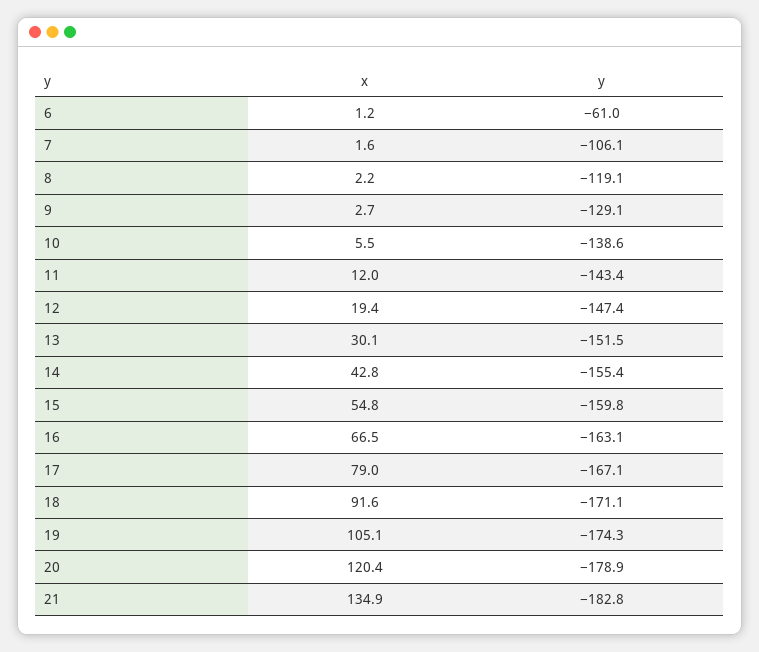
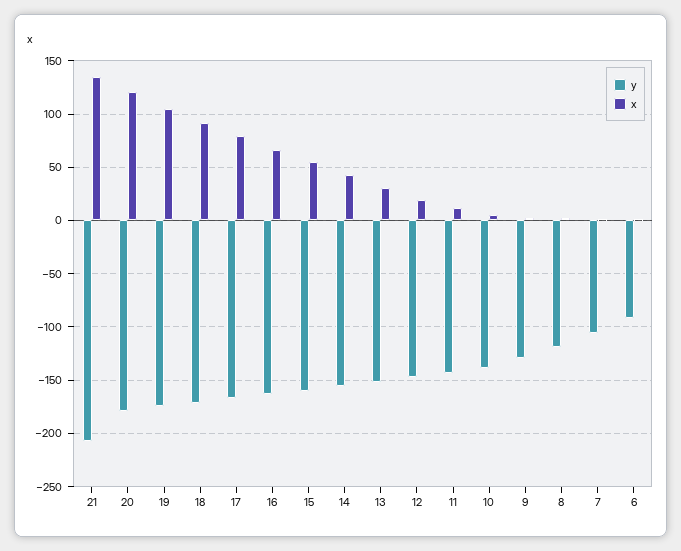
  {
    "x": {
      "6": 1.2,
      "7": 1.6,
      "8": 2.2,
      "9": 2.7,
      "10": 5.5,
      "11": 12,
      "12": 19.4,
      "13": 30.1,
      "14": 42.8,
      "15": 54.8,
      "16": 66.5,
      "17": 79,
      "18": 91.6,
      "19": 105.1,
      "20": 120.4,
      "21": 134.9
    },
    "y": {
-     "6": -61,
+     "6": -90,
      "7": -106.1,
      "8": -119.1,
      "9": -129.1,
      "10": -138.6,
      "11": -143.4,
      "12": -147.4,
      "13": -151.5,
      "14": -155.4,
      "15": -159.8,
      "16": -163.1,
      "17": -167.1,
      "18": -171.1,
      "19": -174.3,
      "20": -178.9,
-     "21": -182.8
+     "21": -210
    }
  }

